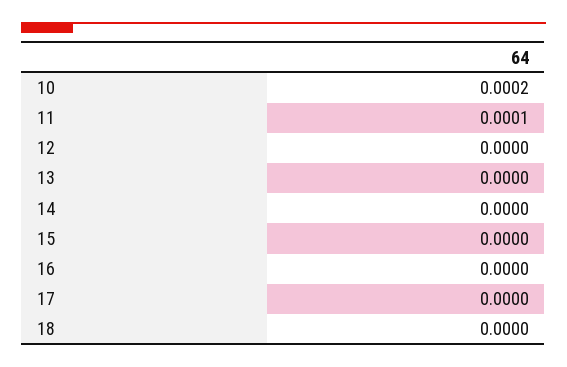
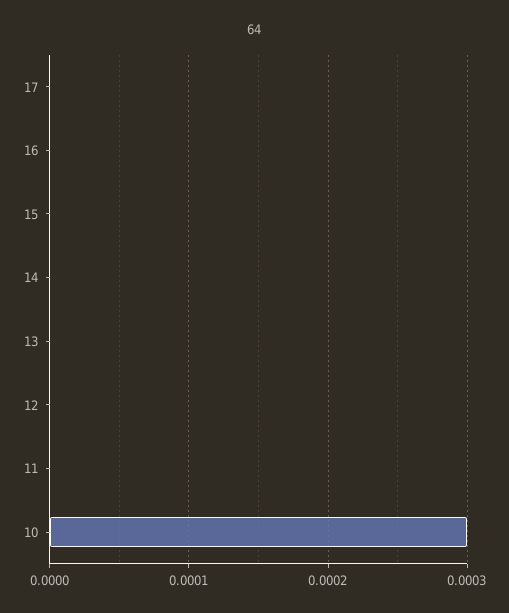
  {
-   "10": 0.0002,
+   "10": 0.0003,
-   "11": 0.0001,
+   "11": 0,
    "12": 0,
    "13": 0,
    "14": 0,
    "15": 0,
    "16": 0,
-   "17": 0,
+   "17": 0
-   "18": 0
  }

